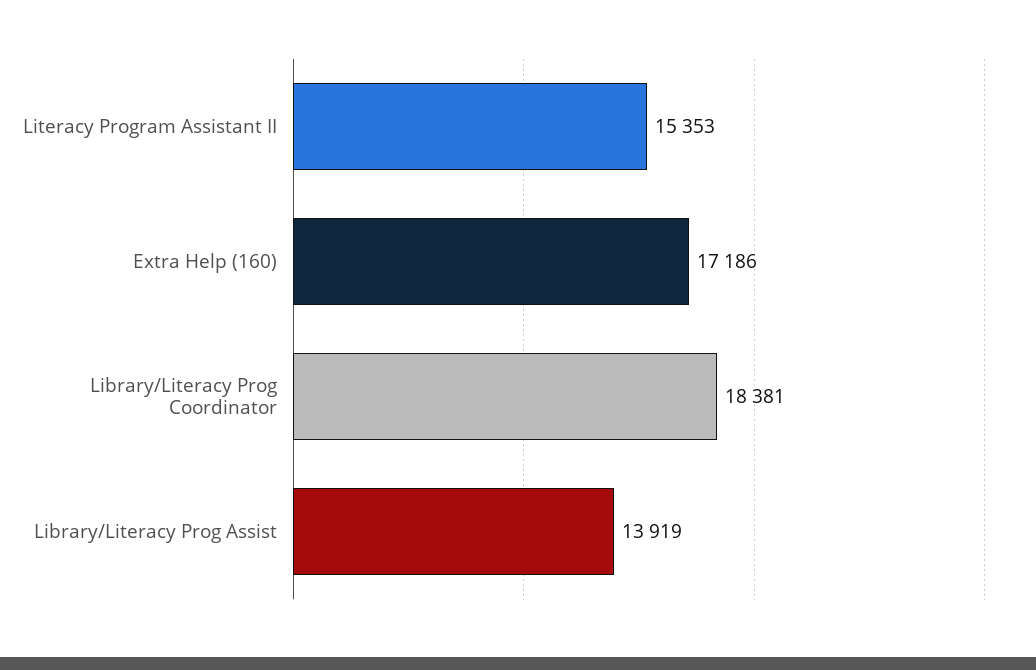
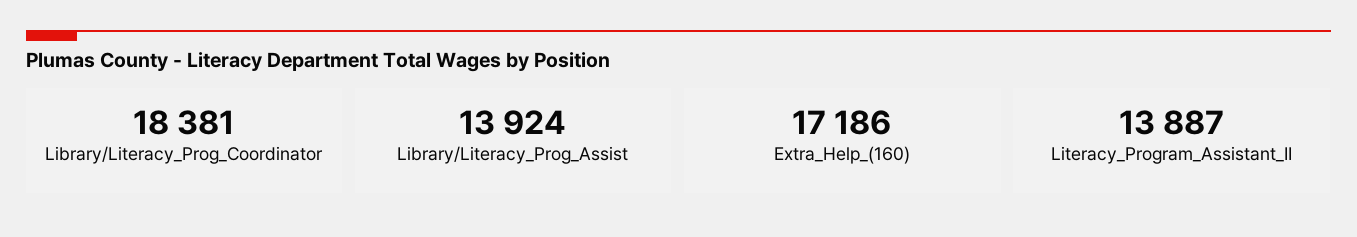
  {
-   "Literacy Program Assistant II": 15353,
+   "Literacy Program Assistant II": 13887,
    "Extra Help (160)": 17186,
    "Library/Literacy Prog Coordinator": 18381,
-   "Library/Literacy Prog Assist": 13919
+   "Library/Literacy Prog Assist": 13924
  }

